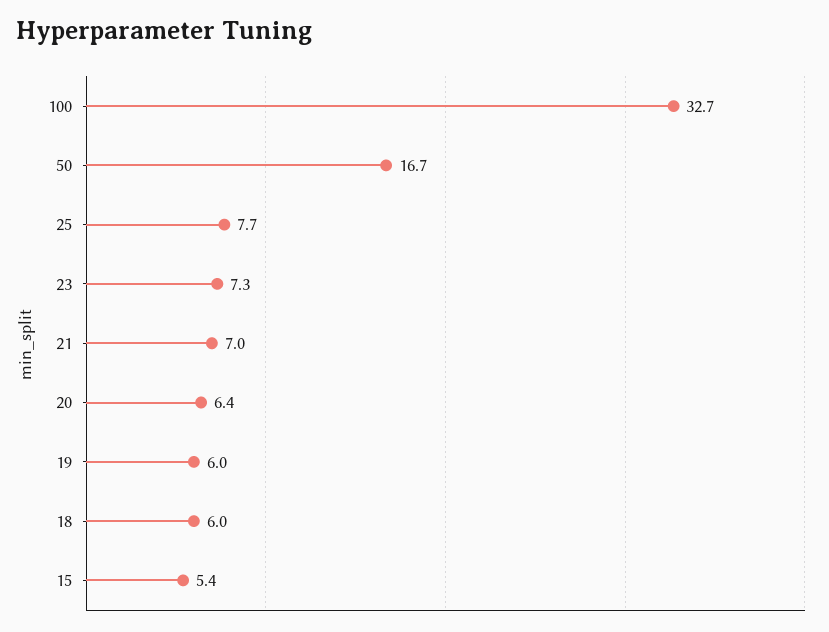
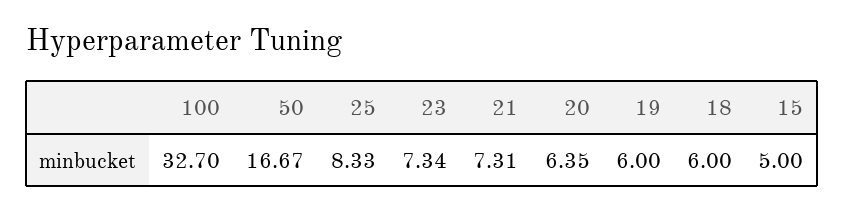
  {
    "100": 32.7,
    "50": 16.67,
-   "25": 7.7,
+   "25": 8.33,
    "23": 7.34,
-   "21": 7,
+   "21": 7.31,
    "20": 6.35,
    "19": 6,
    "18": 6,
-   "15": 5.4
+   "15": 5
  }

